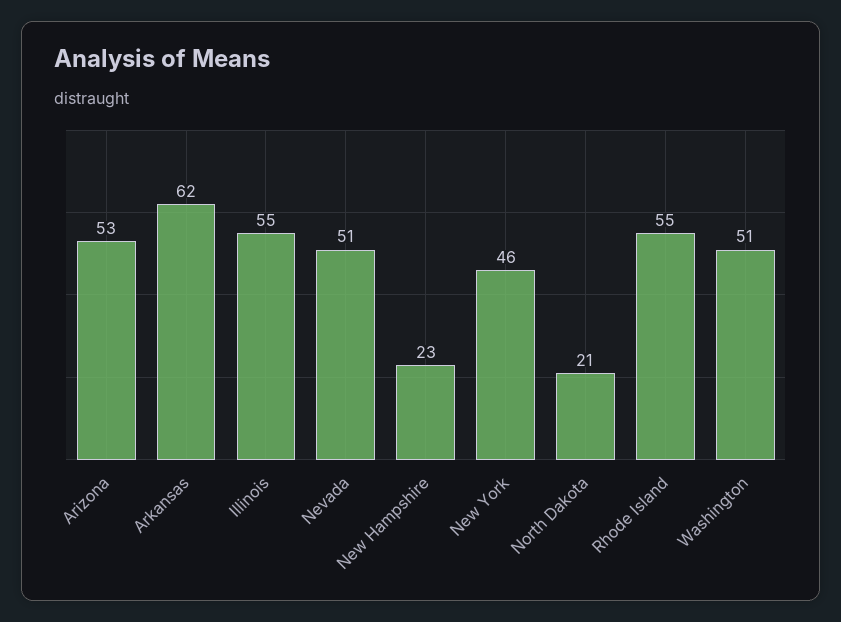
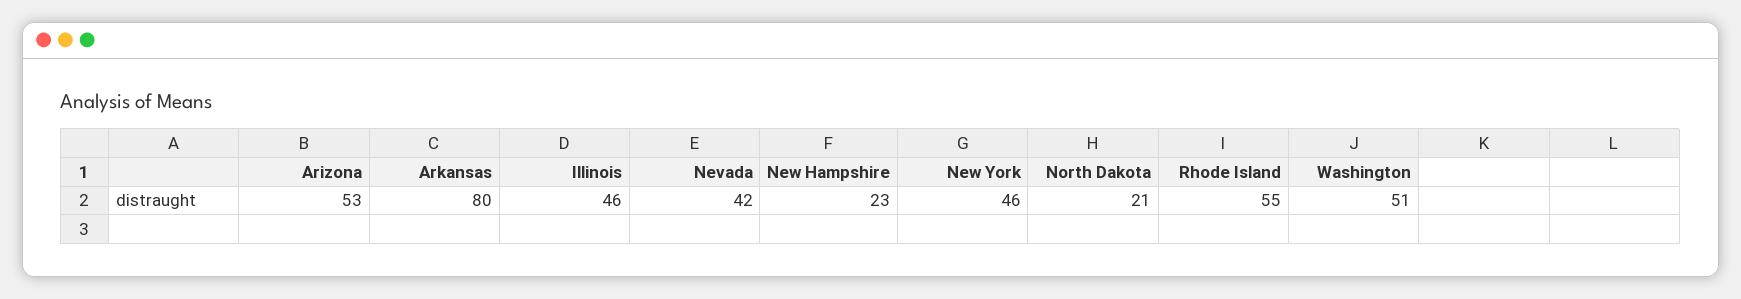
  {
    "Arizona": 53,
-   "Arkansas": 62,
+   "Arkansas": 80,
-   "Illinois": 55,
+   "Illinois": 46,
-   "Nevada": 51,
+   "Nevada": 42,
    "New Hampshire": 23,
    "New York": 46,
    "North Dakota": 21,
    "Rhode Island": 55,
    "Washington": 51
  }

